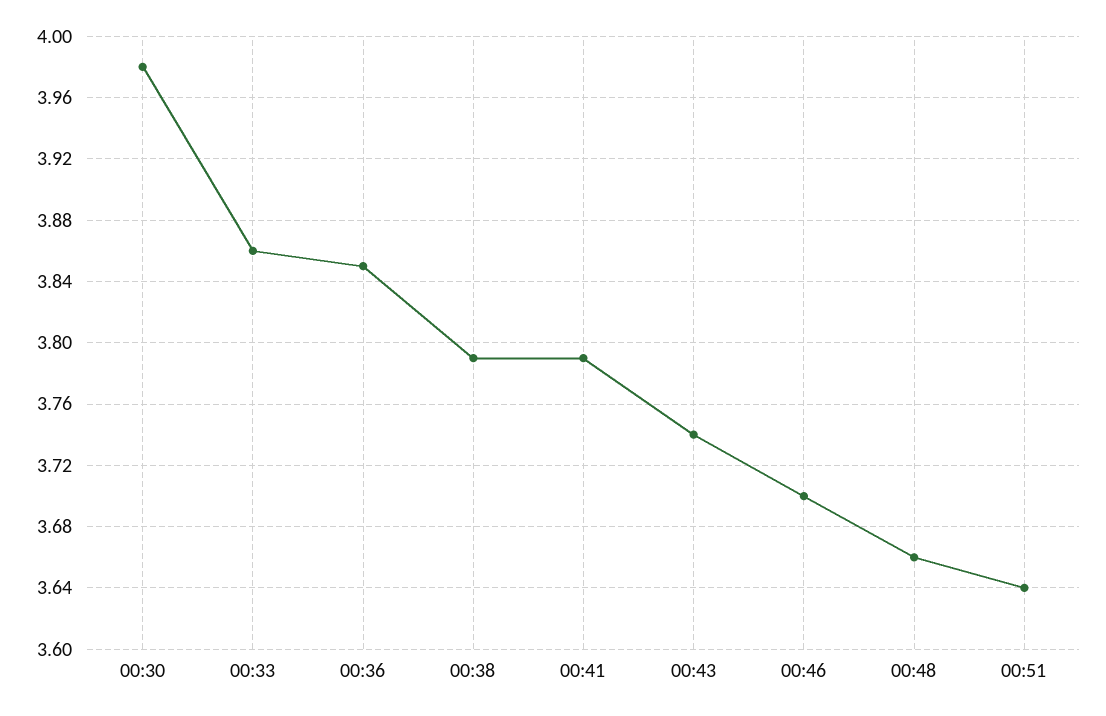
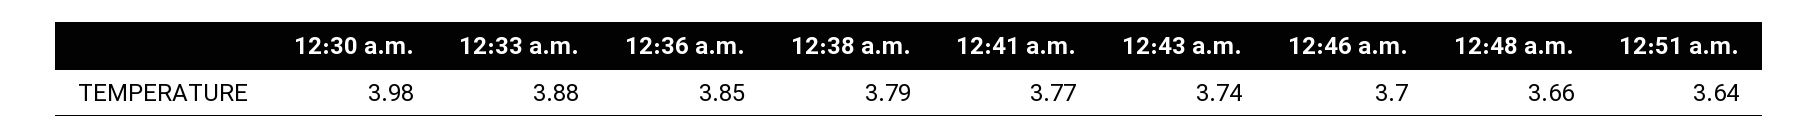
  {
    "00:30": 3.98,
-   "00:33": 3.86,
+   "00:33": 3.88,
    "00:36": 3.85,
    "00:38": 3.79,
-   "00:41": 3.79,
+   "00:41": 3.77,
    "00:43": 3.74,
    "00:46": 3.7,
    "00:48": 3.66,
    "00:51": 3.64
  }

